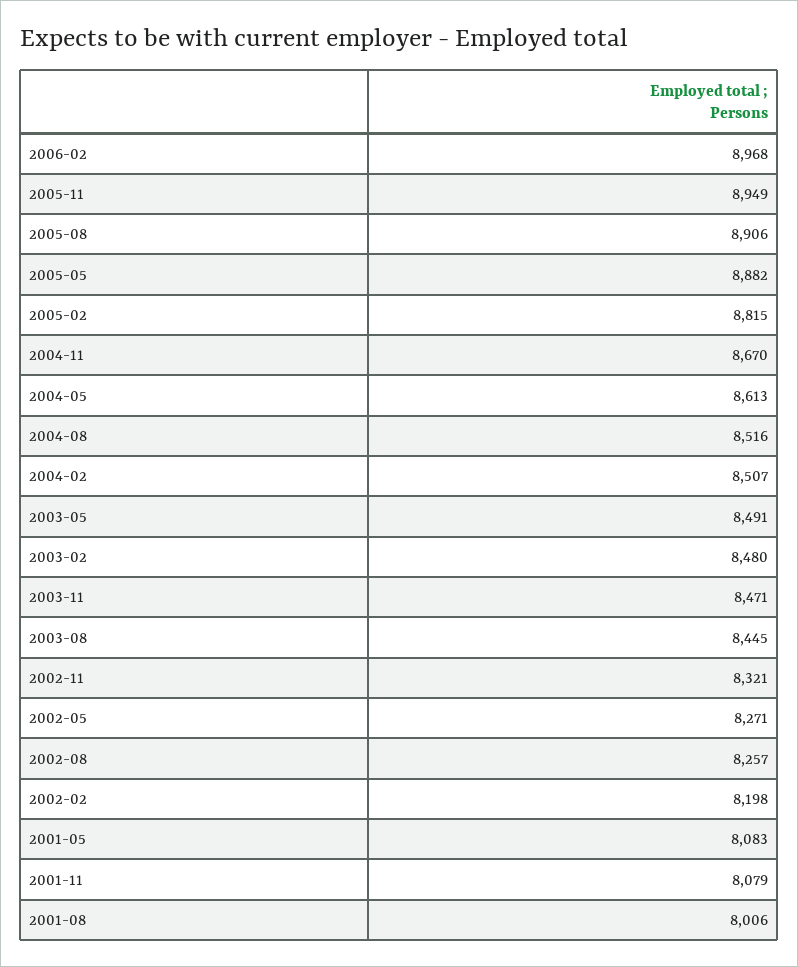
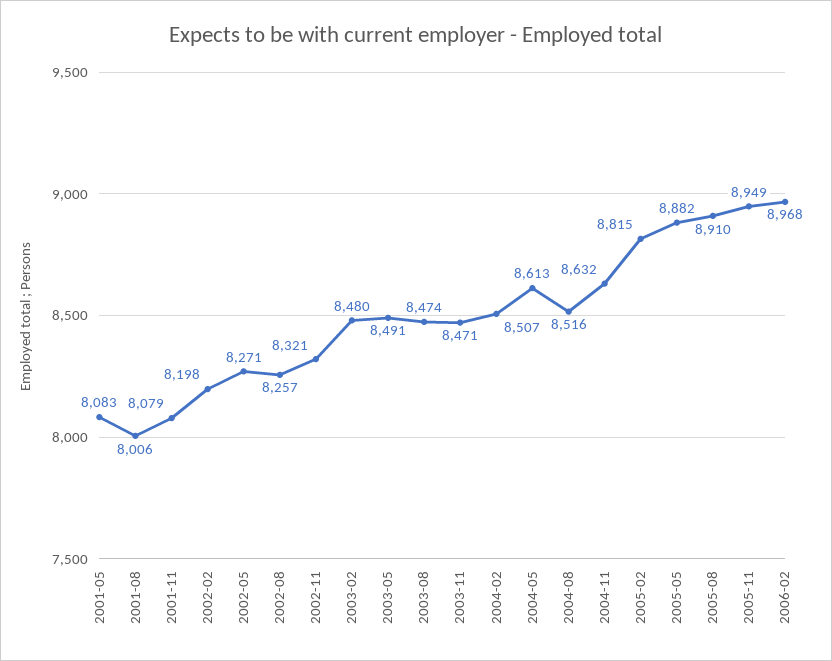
  {
    "2006-02": 8968,
    "2005-11": 8949,
-   "2005-08": 8906,
+   "2005-08": 8910,
    "2005-05": 8882,
    "2005-02": 8815,
-   "2004-11": 8670,
+   "2004-11": 8632,
    "2004-05": 8613,
    "2004-08": 8516,
    "2004-02": 8507,
    "2003-05": 8491,
    "2003-02": 8480,
    "2003-11": 8471,
-   "2003-08": 8445,
+   "2003-08": 8474,
    "2002-11": 8321,
    "2002-05": 8271,
    "2002-08": 8257,
    "2002-02": 8198,
    "2001-05": 8083,
    "2001-11": 8079,
    "2001-08": 8006
  }

